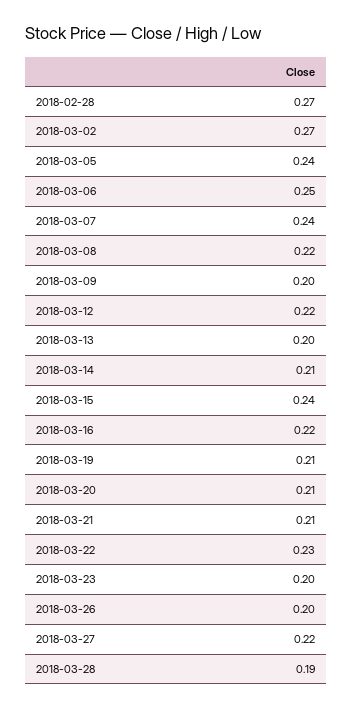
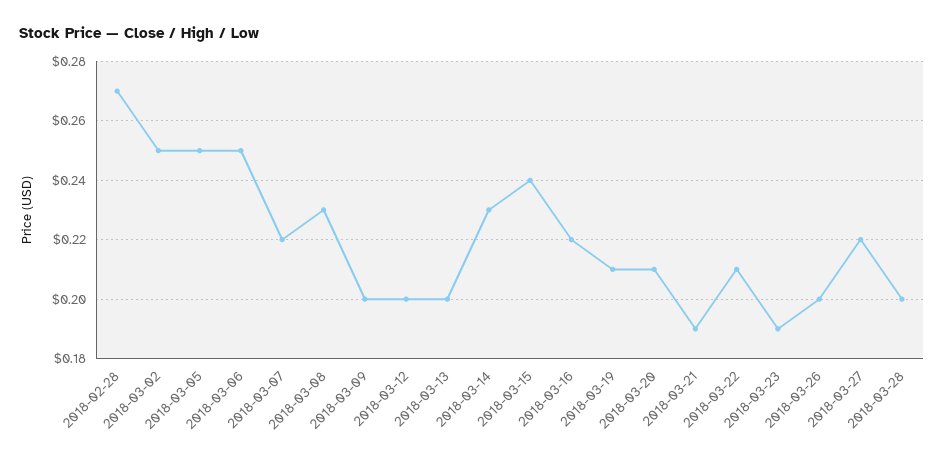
  {
    "2018-02-28": 0.27,
-   "2018-03-02": 0.27,
+   "2018-03-02": 0.25,
-   "2018-03-05": 0.24,
+   "2018-03-05": 0.25,
    "2018-03-06": 0.25,
-   "2018-03-07": 0.24,
+   "2018-03-07": 0.22,
-   "2018-03-08": 0.22,
+   "2018-03-08": 0.23,
    "2018-03-09": 0.2,
-   "2018-03-12": 0.22,
+   "2018-03-12": 0.2,
    "2018-03-13": 0.2,
-   "2018-03-14": 0.21,
+   "2018-03-14": 0.23,
    "2018-03-15": 0.24,
    "2018-03-16": 0.22,
    "2018-03-19": 0.21,
    "2018-03-20": 0.21,
-   "2018-03-21": 0.21,
+   "2018-03-21": 0.19,
-   "2018-03-22": 0.23,
+   "2018-03-22": 0.21,
-   "2018-03-23": 0.2,
+   "2018-03-23": 0.19,
    "2018-03-26": 0.2,
    "2018-03-27": 0.22,
-   "2018-03-28": 0.19
+   "2018-03-28": 0.2
  }

